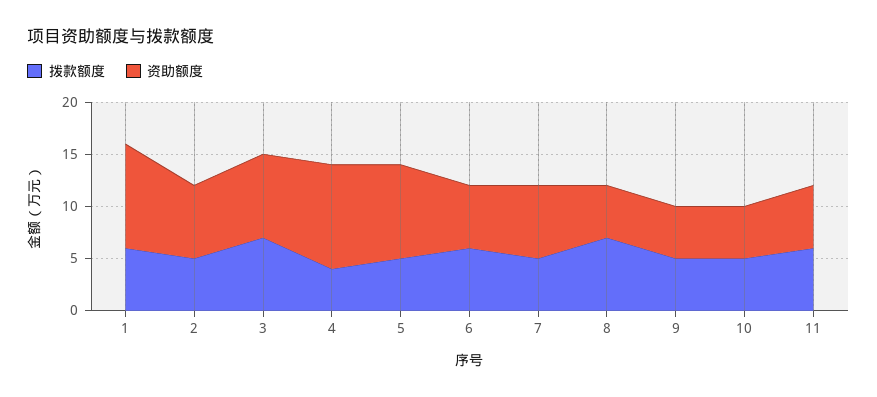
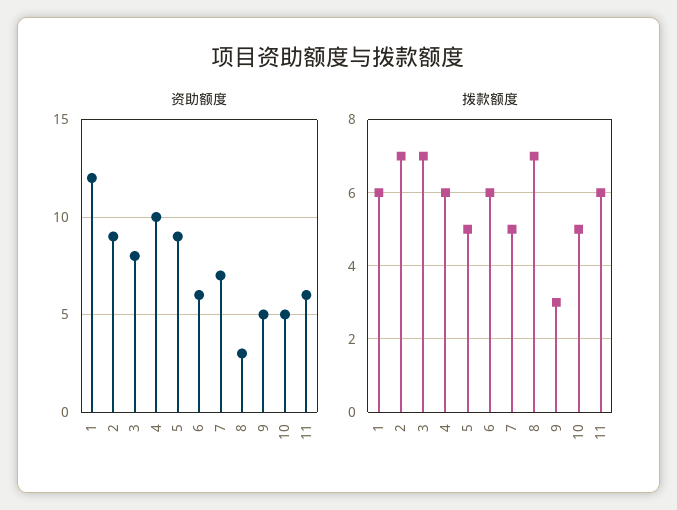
  {
    "拨款额度": {
      "1": 6,
-     "2": 5,
+     "2": 7,
      "3": 7,
-     "4": 4,
+     "4": 6,
      "5": 5,
      "6": 6,
      "7": 5,
      "8": 7,
-     "9": 5,
+     "9": 3,
      "10": 5,
      "11": 6
    },
    "资助额度": {
-     "1": 10,
+     "1": 12,
-     "2": 7,
+     "2": 9,
      "3": 8,
      "4": 10,
      "5": 9,
      "6": 6,
      "7": 7,
-     "8": 5,
+     "8": 3,
      "9": 5,
      "10": 5,
      "11": 6
    }
  }

